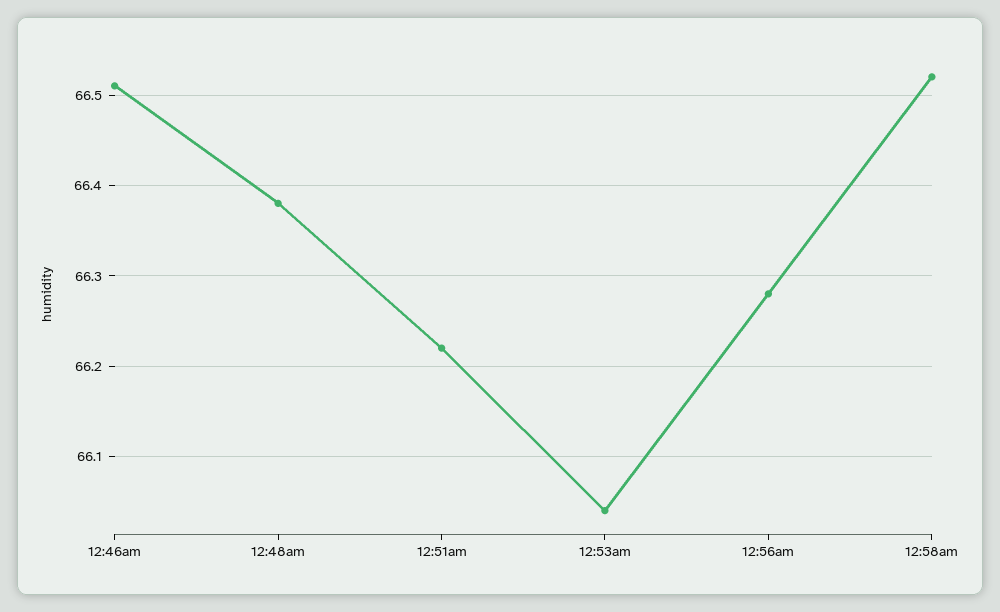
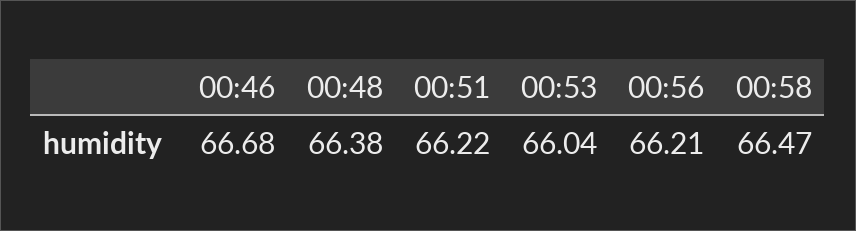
  {
-   "12:46am": 66.51,
+   "12:46am": 66.68,
    "12:48am": 66.38,
    "12:51am": 66.22,
    "12:53am": 66.04,
-   "12:56am": 66.28,
+   "12:56am": 66.21,
-   "12:58am": 66.52
+   "12:58am": 66.47
  }

